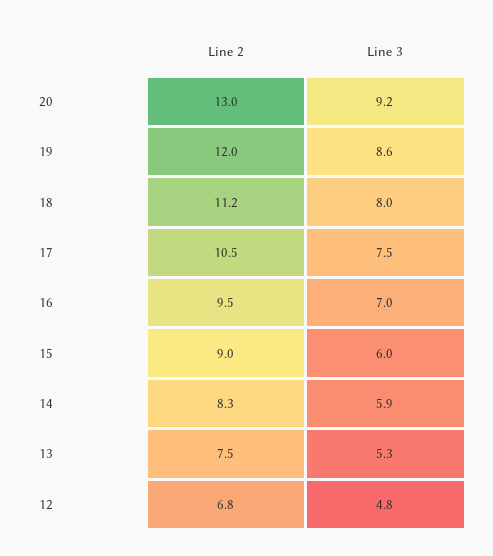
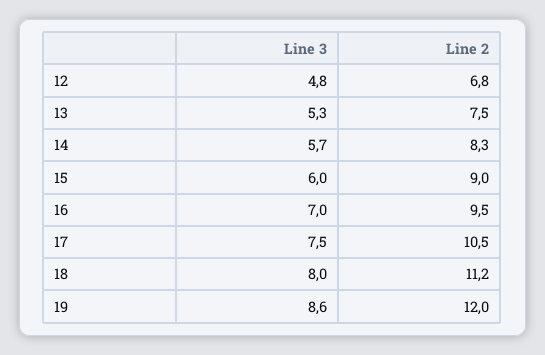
  {
    "Line 2": {
-     "20": 13,
      "19": 12,
      "18": 11.2,
      "17": 10.5,
      "16": 9.5,
      "15": 9,
      "14": 8.3,
      "13": 7.5,
      "12": 6.8
    },
    "Line 3": {
-     "20": 9.2,
      "19": 8.6,
      "18": 8,
      "17": 7.5,
      "16": 7,
      "15": 6,
-     "14": 5.9,
+     "14": 5.7,
      "13": 5.3,
      "12": 4.8
    }
  }

